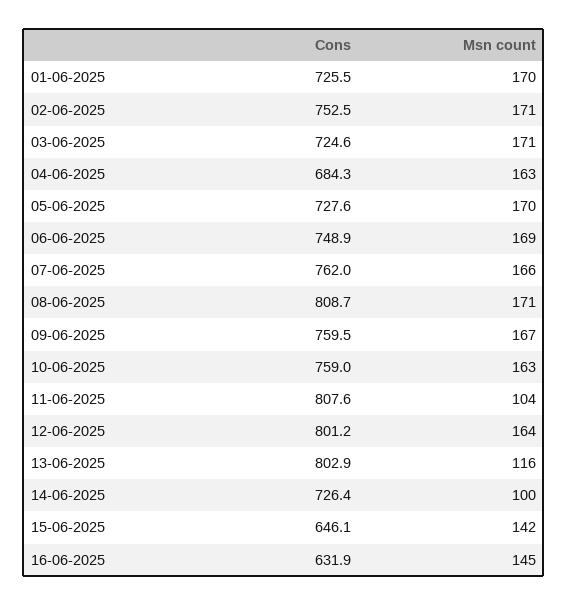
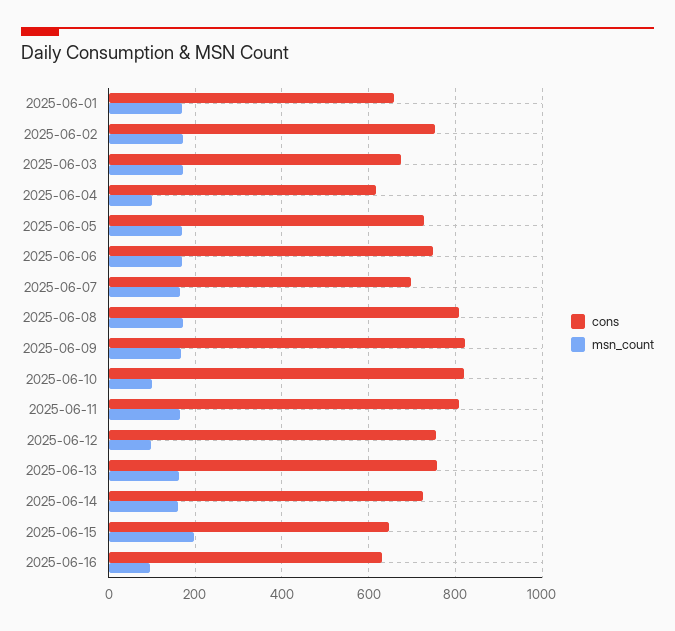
  {
    "Cons": {
-     "01-06-2025": 725.5,
+     "01-06-2025": 660,
      "02-06-2025": 752.5,
-     "03-06-2025": 724.6,
+     "03-06-2025": 680,
-     "04-06-2025": 684.3,
+     "04-06-2025": 620,
      "05-06-2025": 727.6,
      "06-06-2025": 748.9,
-     "07-06-2025": 762,
+     "07-06-2025": 700,
      "08-06-2025": 808.7,
-     "09-06-2025": 759.5,
+     "09-06-2025": 820,
-     "10-06-2025": 759,
+     "10-06-2025": 820,
      "11-06-2025": 807.6,
-     "12-06-2025": 801.2,
+     "12-06-2025": 760,
-     "13-06-2025": 802.9,
+     "13-06-2025": 760,
      "14-06-2025": 726.4,
      "15-06-2025": 646.1,
      "16-06-2025": 631.9
    },
    "Msn count": {
      "01-06-2025": 170,
      "02-06-2025": 171,
      "03-06-2025": 171,
-     "04-06-2025": 163,
+     "04-06-2025": 100,
      "05-06-2025": 170,
      "06-06-2025": 169,
      "07-06-2025": 166,
      "08-06-2025": 171,
      "09-06-2025": 167,
-     "10-06-2025": 163,
+     "10-06-2025": 100,
-     "11-06-2025": 104,
+     "11-06-2025": 160,
-     "12-06-2025": 164,
+     "12-06-2025": 100,
-     "13-06-2025": 116,
+     "13-06-2025": 160,
-     "14-06-2025": 100,
+     "14-06-2025": 160,
-     "15-06-2025": 142,
+     "15-06-2025": 200,
-     "16-06-2025": 145
+     "16-06-2025": 100
    }
  }

